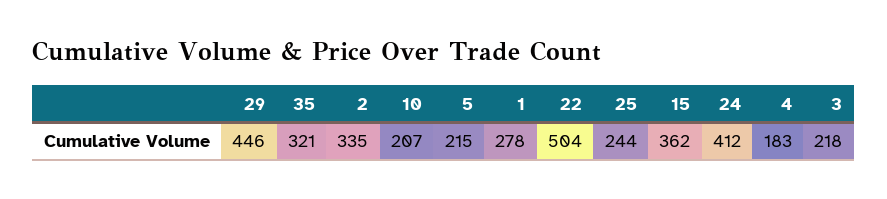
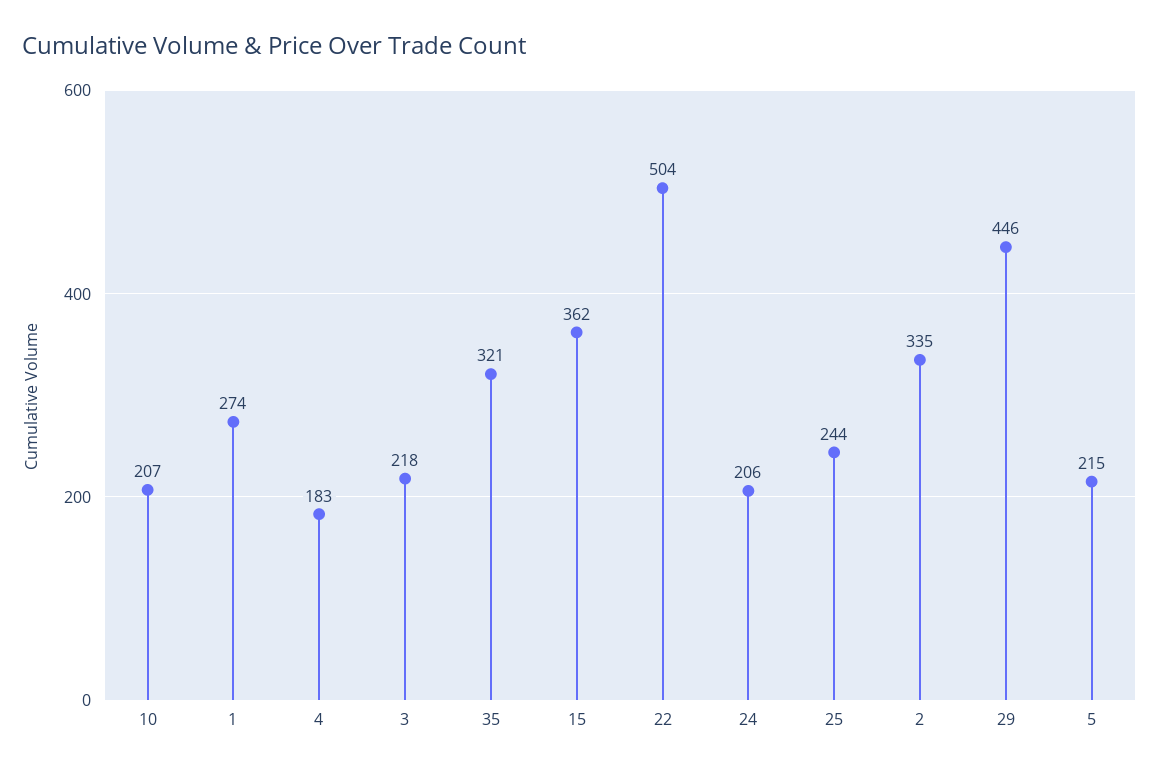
  {
    "29": 446,
    "35": 321,
    "2": 335,
    "10": 207,
    "5": 215,
-   "1": 278,
+   "1": 274,
    "22": 504,
    "25": 244,
    "15": 362,
-   "24": 412,
+   "24": 206,
    "4": 183,
    "3": 218
  }

